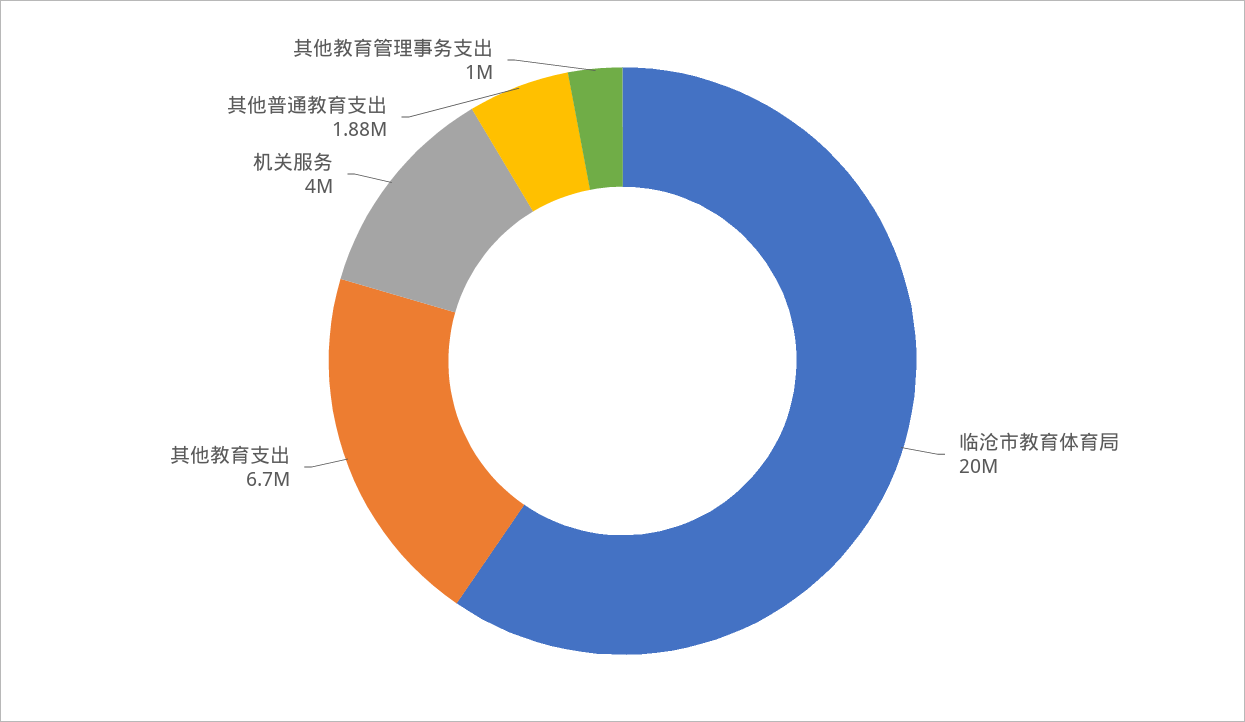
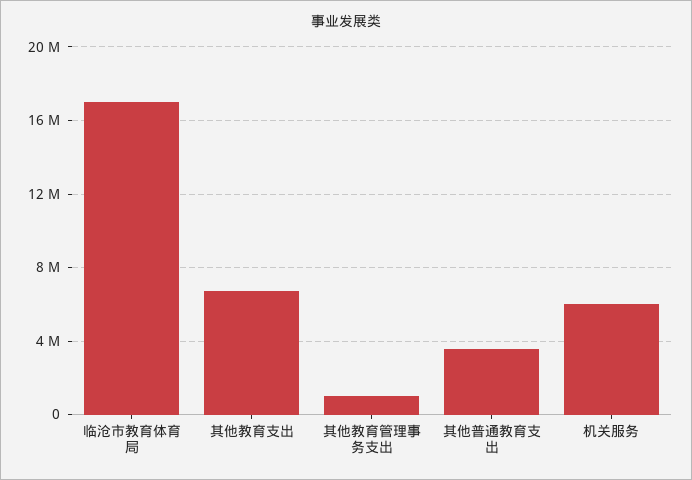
  {
-   "临沧市教育体育局": 20000000,
+   "临沧市教育体育局": 17000000,
    "其他教育支出": 6700000,
-   "机关服务": 4000000,
+   "机关服务": 6000000,
-   "其他普通教育支出": 1880000,
+   "其他普通教育支出": 3500000,
    "其他教育管理事务支出": 1000000
  }

